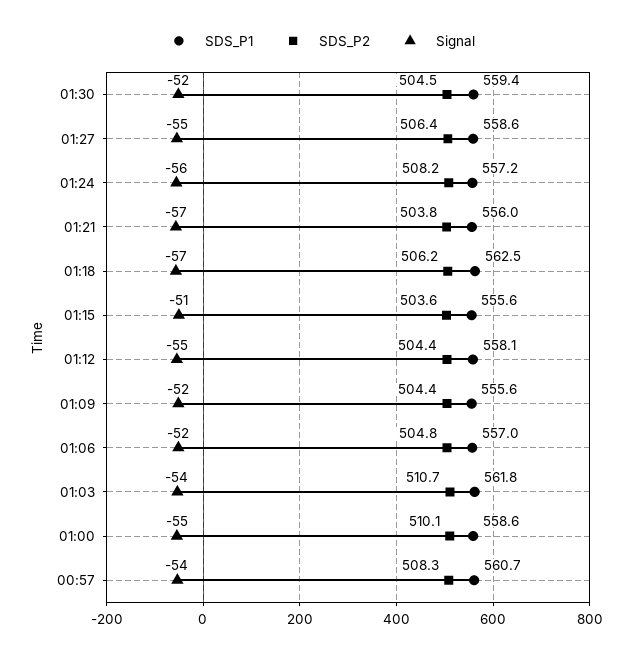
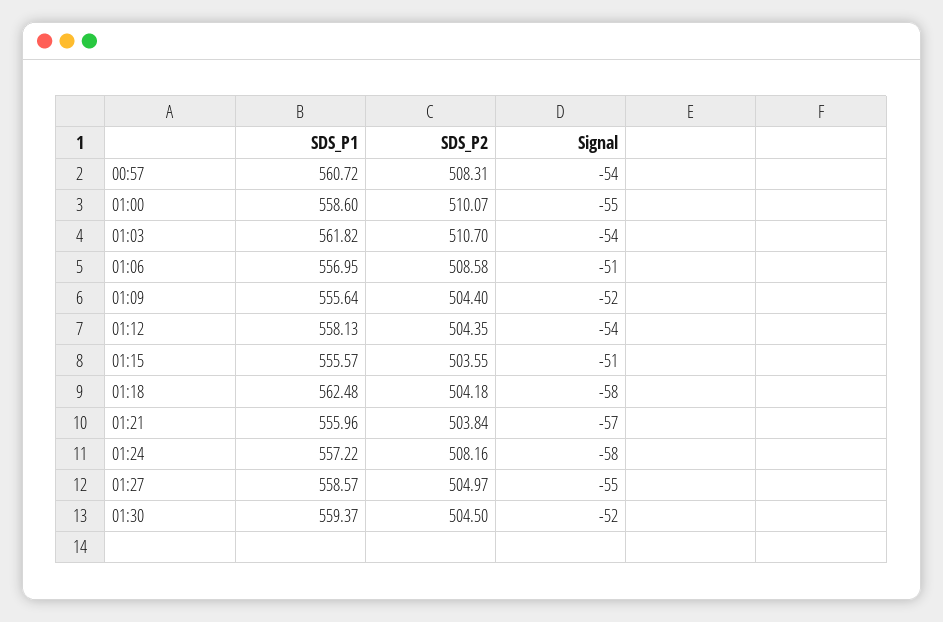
  {
    "SDS_P1": {
      "01:30": 559.37,
      "01:27": 558.57,
      "01:24": 557.22,
      "01:21": 555.96,
      "01:18": 562.48,
      "01:15": 555.57,
      "01:12": 558.13,
      "01:09": 555.64,
      "01:06": 556.95,
      "01:03": 561.82,
      "01:00": 558.6,
      "00:57": 560.72
    },
    "SDS_P2": {
      "01:30": 504.5,
-     "01:27": 506.4,
+     "01:27": 504.97,
      "01:24": 508.16,
      "01:21": 503.84,
-     "01:18": 506.2,
+     "01:18": 504.18,
      "01:15": 503.55,
      "01:12": 504.35,
      "01:09": 504.4,
-     "01:06": 504.8,
+     "01:06": 508.58,
      "01:03": 510.7,
      "01:00": 510.07,
      "00:57": 508.31
    },
    "Signal": {
      "01:30": -52,
      "01:27": -55,
-     "01:24": -56,
+     "01:24": -58,
      "01:21": -57,
-     "01:18": -57,
+     "01:18": -58,
      "01:15": -51,
-     "01:12": -55,
+     "01:12": -54,
      "01:09": -52,
-     "01:06": -52,
+     "01:06": -51,
      "01:03": -54,
      "01:00": -55,
      "00:57": -54
    }
  }

